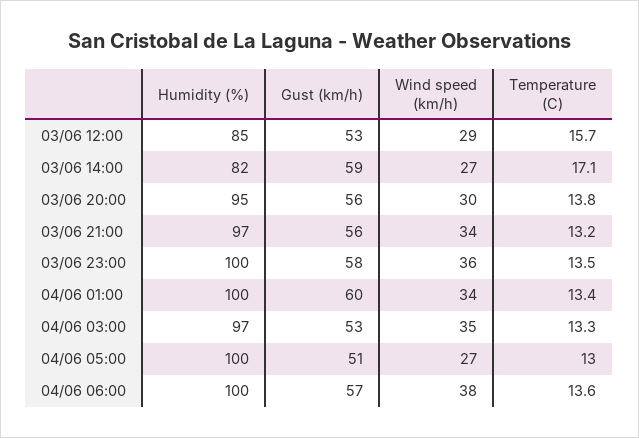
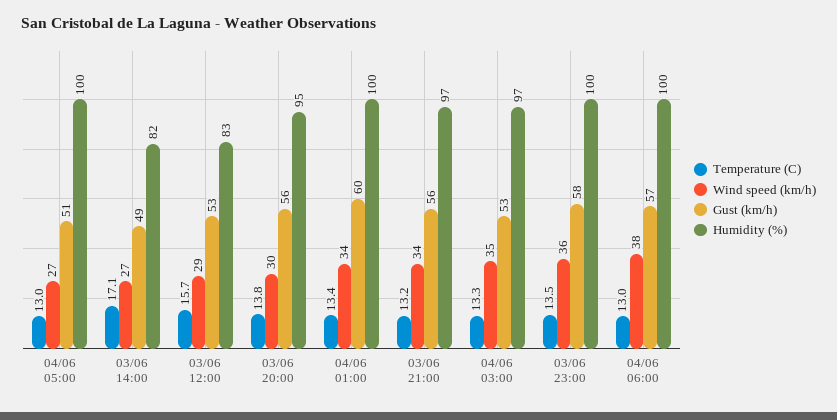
  {
    "Humidity (%)": {
-     "03/06 12:00": 85,
+     "03/06 12:00": 83,
      "03/06 14:00": 82,
      "03/06 20:00": 95,
      "03/06 21:00": 97,
      "03/06 23:00": 100,
      "04/06 01:00": 100,
      "04/06 03:00": 97,
      "04/06 05:00": 100,
      "04/06 06:00": 100
    },
    "Gust (km/h)": {
      "03/06 12:00": 53,
-     "03/06 14:00": 59,
+     "03/06 14:00": 49,
      "03/06 20:00": 56,
      "03/06 21:00": 56,
      "03/06 23:00": 58,
      "04/06 01:00": 60,
      "04/06 03:00": 53,
      "04/06 05:00": 51,
      "04/06 06:00": 57
    },
    "Wind speed (km/h)": {
      "03/06 12:00": 29,
      "03/06 14:00": 27,
      "03/06 20:00": 30,
      "03/06 21:00": 34,
      "03/06 23:00": 36,
      "04/06 01:00": 34,
      "04/06 03:00": 35,
      "04/06 05:00": 27,
      "04/06 06:00": 38
    },
    "Temperature (C)": {
      "03/06 12:00": 15.7,
      "03/06 14:00": 17.1,
      "03/06 20:00": 13.8,
      "03/06 21:00": 13.2,
      "03/06 23:00": 13.5,
      "04/06 01:00": 13.4,
      "04/06 03:00": 13.3,
      "04/06 05:00": 13,
-     "04/06 06:00": 13.6
+     "04/06 06:00": 13
    }
  }

